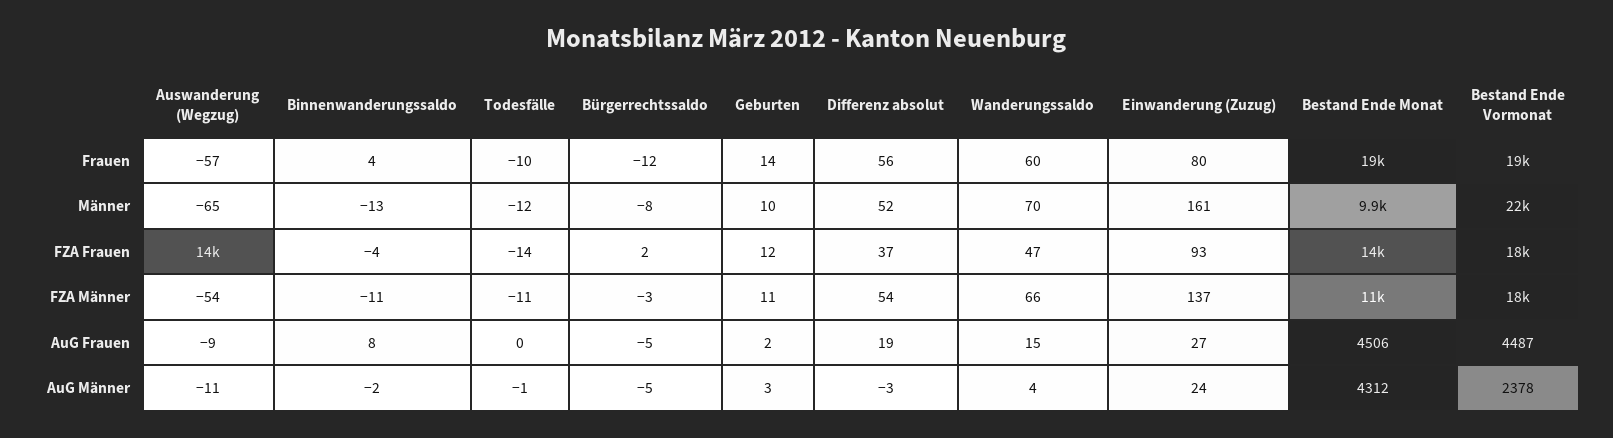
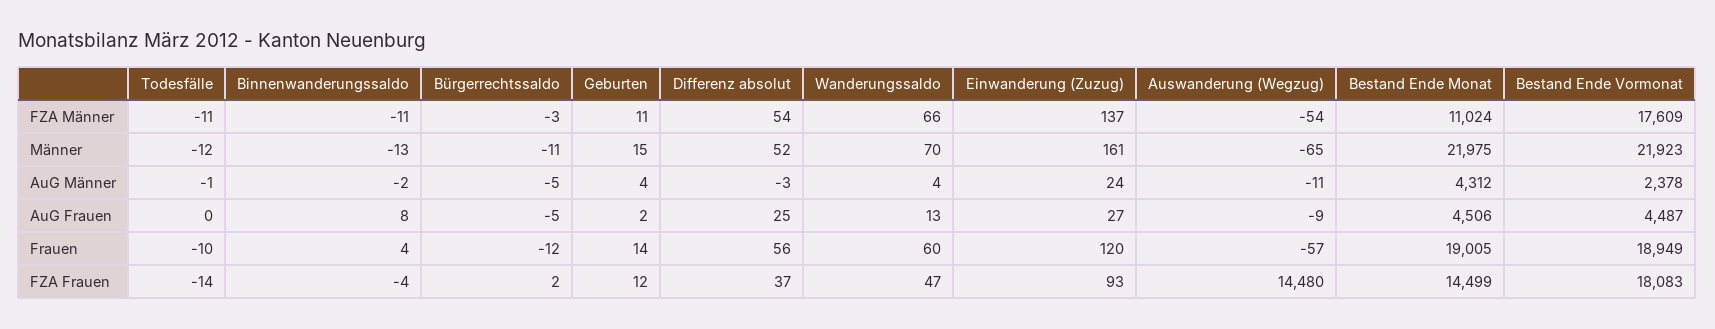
  {
    "Auswanderung (Wegzug)": {
      "Frauen": -57,
      "Männer": -65,
      "FZA Frauen": 14480,
      "FZA Männer": -54,
      "AuG Frauen": -9,
      "AuG Männer": -11
    },
    "Binnenwanderungssaldo": {
      "Frauen": 4,
      "Männer": -13,
      "FZA Frauen": -4,
      "FZA Männer": -11,
      "AuG Frauen": 8,
      "AuG Männer": -2
    },
    "Todesfälle": {
      "Frauen": -10,
      "Männer": -12,
      "FZA Frauen": -14,
      "FZA Männer": -11,
      "AuG Frauen": 0,
      "AuG Männer": -1
    },
    "Bürgerrechtssaldo": {
      "Frauen": -12,
-     "Männer": -8,
+     "Männer": -11,
      "FZA Frauen": 2,
      "FZA Männer": -3,
      "AuG Frauen": -5,
      "AuG Männer": -5
    },
    "Geburten": {
      "Frauen": 14,
-     "Männer": 10,
+     "Männer": 15,
      "FZA Frauen": 12,
      "FZA Männer": 11,
      "AuG Frauen": 2,
-     "AuG Männer": 3
+     "AuG Männer": 4
    },
    "Differenz absolut": {
      "Frauen": 56,
      "Männer": 52,
      "FZA Frauen": 37,
      "FZA Männer": 54,
-     "AuG Frauen": 19,
+     "AuG Frauen": 25,
      "AuG Männer": -3
    },
    "Wanderungssaldo": {
      "Frauen": 60,
      "Männer": 70,
      "FZA Frauen": 47,
      "FZA Männer": 66,
-     "AuG Frauen": 15,
+     "AuG Frauen": 13,
      "AuG Männer": 4
    },
    "Einwanderung (Zuzug)": {
-     "Frauen": 80,
+     "Frauen": 120,
      "Männer": 161,
      "FZA Frauen": 93,
      "FZA Männer": 137,
      "AuG Frauen": 27,
      "AuG Männer": 24
    },
    "Bestand Ende Monat": {
      "Frauen": 19005,
-     "Männer": 9900,
+     "Männer": 21975,
      "FZA Frauen": 14499,
      "FZA Männer": 11024,
      "AuG Frauen": 4506,
      "AuG Männer": 4312
    },
    "Bestand Ende Vormonat": {
      "Frauen": 18949,
      "Männer": 21923,
      "FZA Frauen": 18083,
      "FZA Männer": 17609,
      "AuG Frauen": 4487,
      "AuG Männer": 2378
    }
  }

